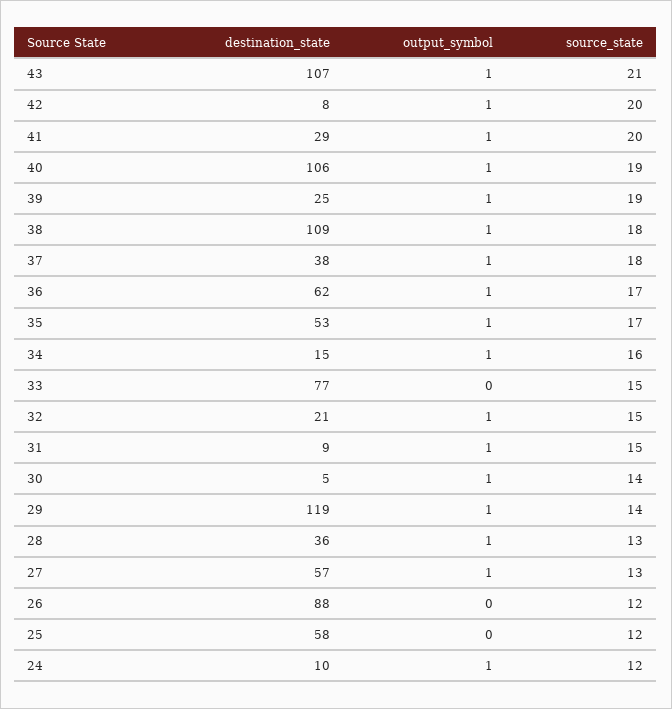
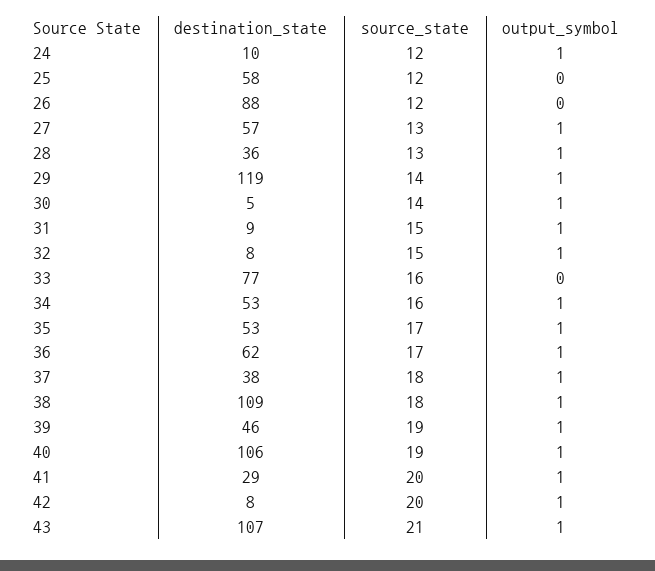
  {
    "destination_state": {
      "43": 107,
      "42": 8,
      "41": 29,
      "40": 106,
-     "39": 25,
+     "39": 46,
      "38": 109,
      "37": 38,
      "36": 62,
      "35": 53,
-     "34": 15,
+     "34": 53,
      "33": 77,
-     "32": 21,
+     "32": 8,
      "31": 9,
      "30": 5,
      "29": 119,
      "28": 36,
      "27": 57,
      "26": 88,
      "25": 58,
      "24": 10
    },
    "output_symbol": {
      "43": 1,
      "42": 1,
      "41": 1,
      "40": 1,
      "39": 1,
      "38": 1,
      "37": 1,
      "36": 1,
      "35": 1,
      "34": 1,
      "33": 0,
      "32": 1,
      "31": 1,
      "30": 1,
      "29": 1,
      "28": 1,
      "27": 1,
      "26": 0,
      "25": 0,
      "24": 1
    },
    "source_state": {
      "43": 21,
      "42": 20,
      "41": 20,
      "40": 19,
      "39": 19,
      "38": 18,
      "37": 18,
      "36": 17,
      "35": 17,
      "34": 16,
-     "33": 15,
+     "33": 16,
      "32": 15,
      "31": 15,
      "30": 14,
      "29": 14,
      "28": 13,
      "27": 13,
      "26": 12,
      "25": 12,
      "24": 12
    }
  }

